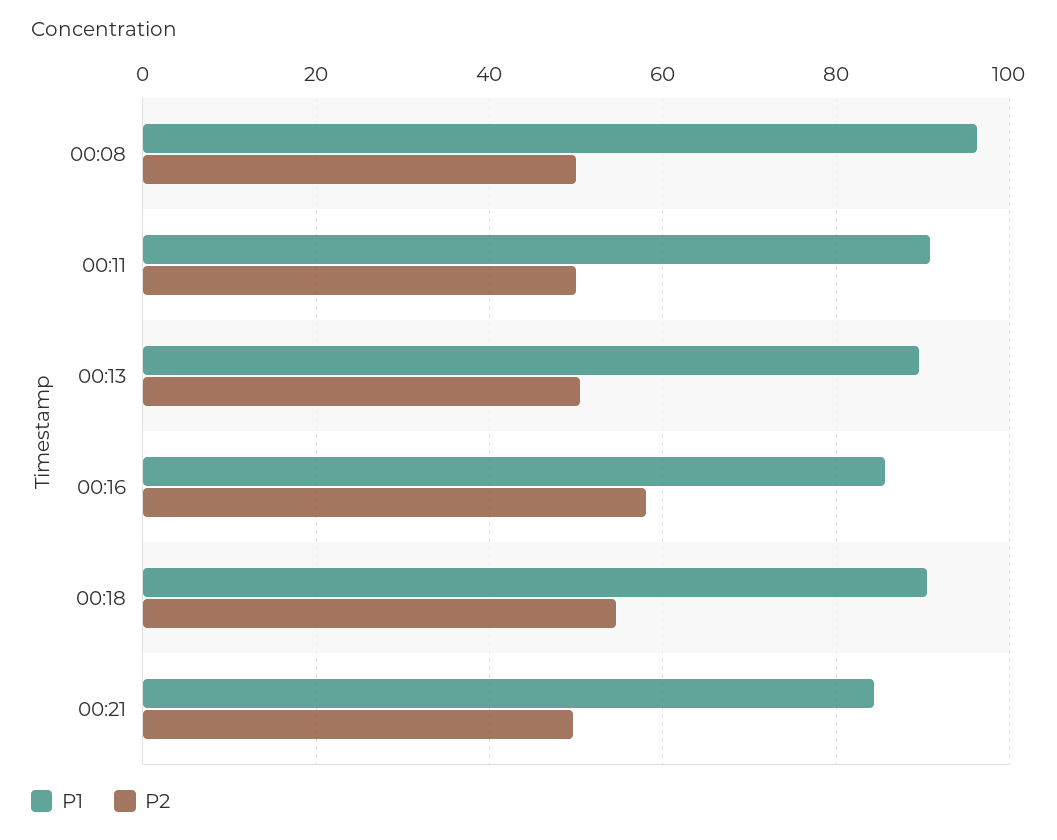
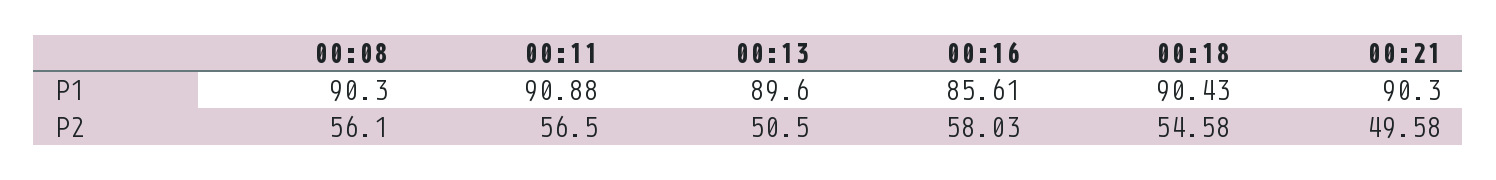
  {
    "P1": {
-     "00:08": 96,
+     "00:08": 90.3,
      "00:11": 90.88,
      "00:13": 89.6,
      "00:16": 85.61,
      "00:18": 90.43,
-     "00:21": 84
+     "00:21": 90.3
    },
    "P2": {
-     "00:08": 50,
+     "00:08": 56.1,
-     "00:11": 50,
+     "00:11": 56.5,
      "00:13": 50.5,
      "00:16": 58.03,
      "00:18": 54.58,
      "00:21": 49.58
    }
  }

